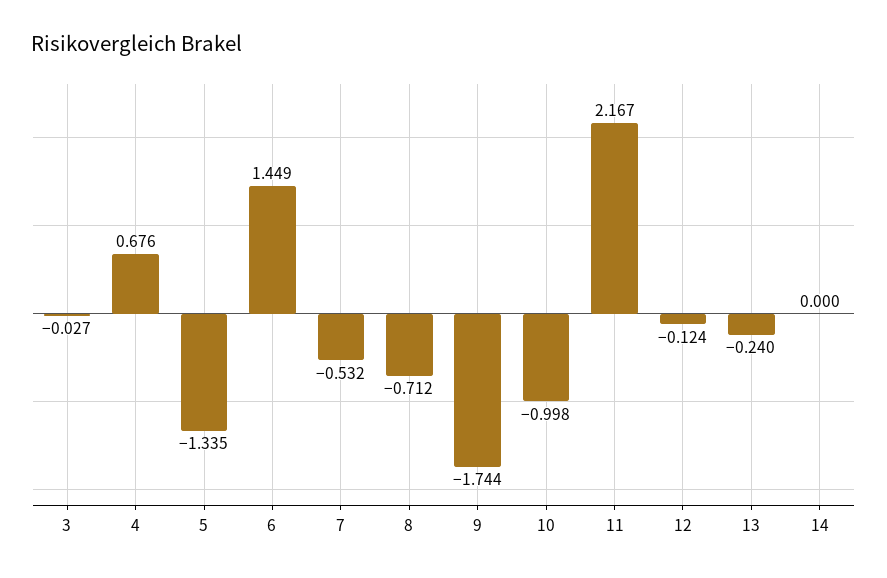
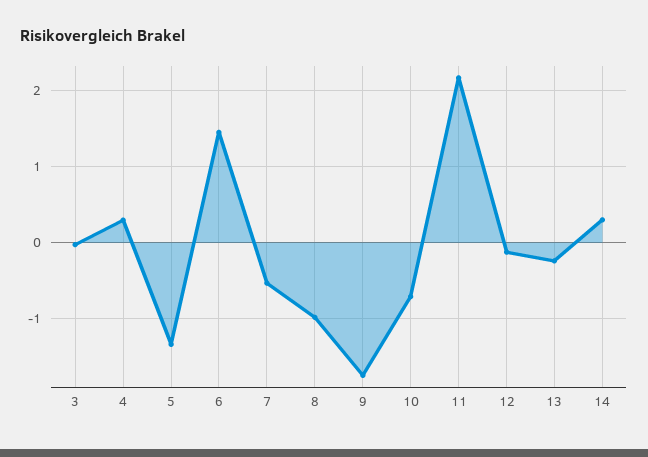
  {
    "3": -0.027,
-   "4": 0.676,
+   "4": 0.3,
    "5": -1.335,
    "6": 1.449,
    "7": -0.532,
-   "8": -0.712,
+   "8": -1,
    "9": -1.744,
-   "10": -0.998,
+   "10": -0.7,
    "11": 2.167,
    "12": -0.124,
    "13": -0.24,
-   "14": 0
+   "14": 0.3
  }

